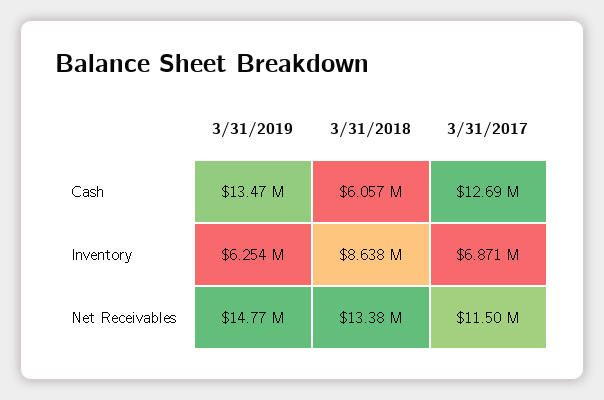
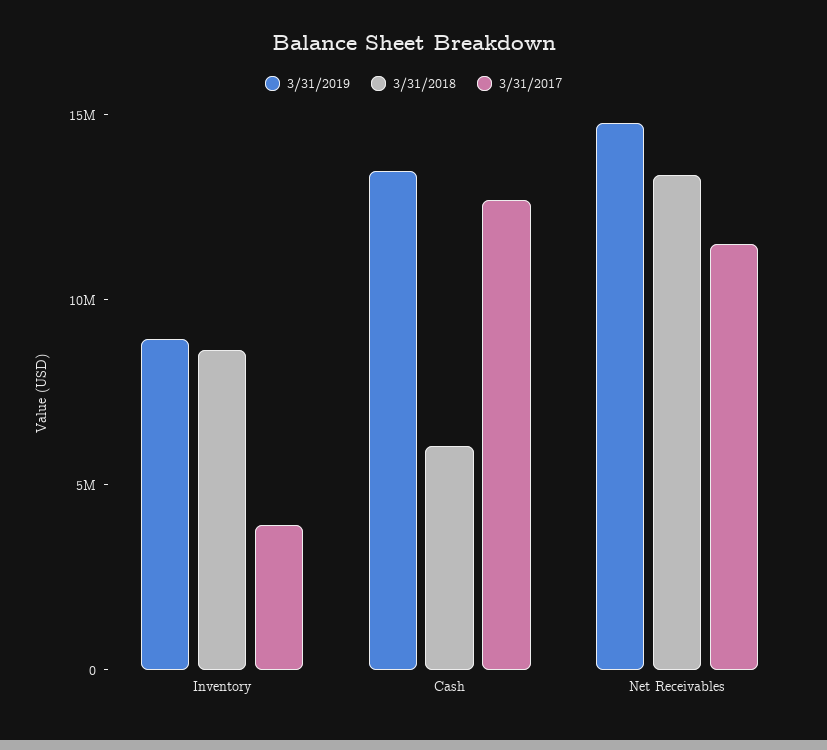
  {
    "3/31/2019": {
      "Cash": 13470000,
-     "Inventory": 6254000,
+     "Inventory": 9000000,
      "Net Receivables": 14770000
    },
    "3/31/2018": {
      "Cash": 6057000,
      "Inventory": 8638000,
      "Net Receivables": 13380000
    },
    "3/31/2017": {
      "Cash": 12690000,
-     "Inventory": 6871000,
+     "Inventory": 4000000,
      "Net Receivables": 11500000
    }
  }

